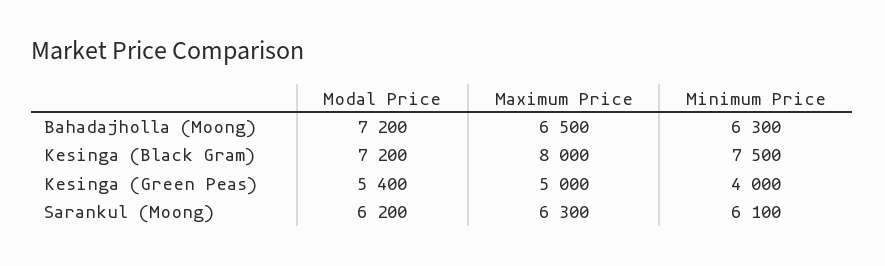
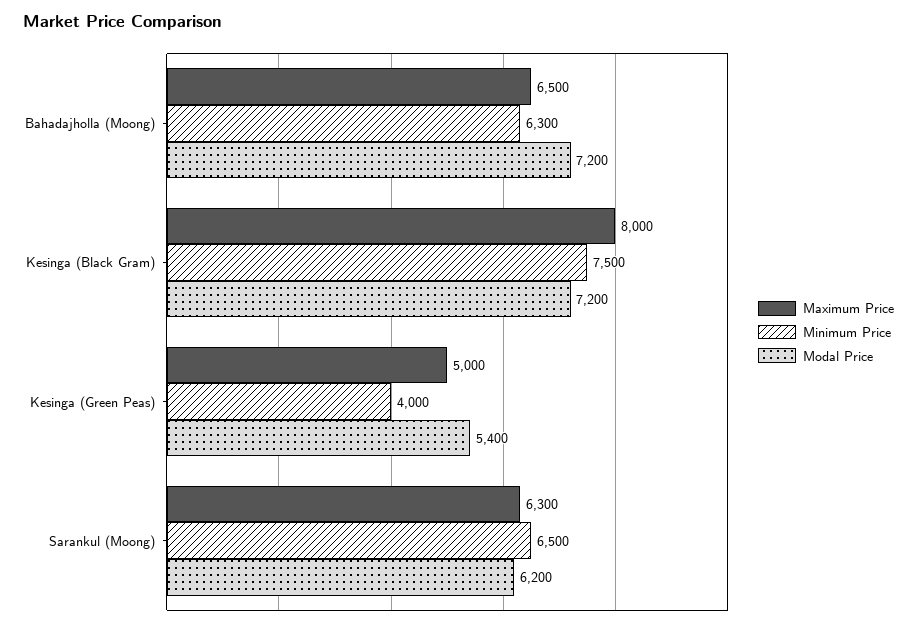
  {
    "Modal Price": {
      "Bahadajholla (Moong)": 7200,
      "Kesinga (Black Gram)": 7200,
      "Kesinga (Green Peas)": 5400,
      "Sarankul (Moong)": 6200
    },
    "Maximum Price": {
      "Bahadajholla (Moong)": 6500,
      "Kesinga (Black Gram)": 8000,
      "Kesinga (Green Peas)": 5000,
      "Sarankul (Moong)": 6300
    },
    "Minimum Price": {
      "Bahadajholla (Moong)": 6300,
      "Kesinga (Black Gram)": 7500,
      "Kesinga (Green Peas)": 4000,
-     "Sarankul (Moong)": 6100
+     "Sarankul (Moong)": 6500
    }
  }

